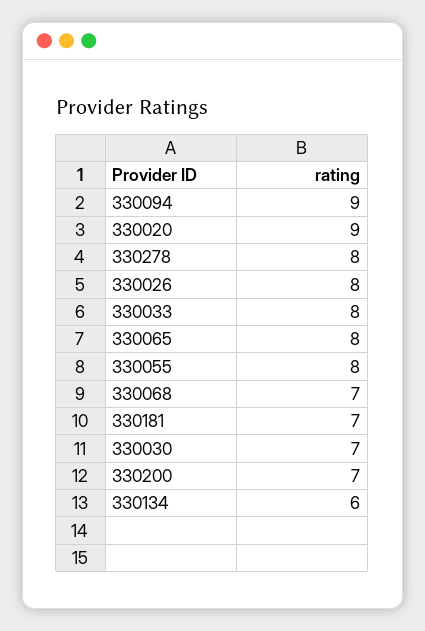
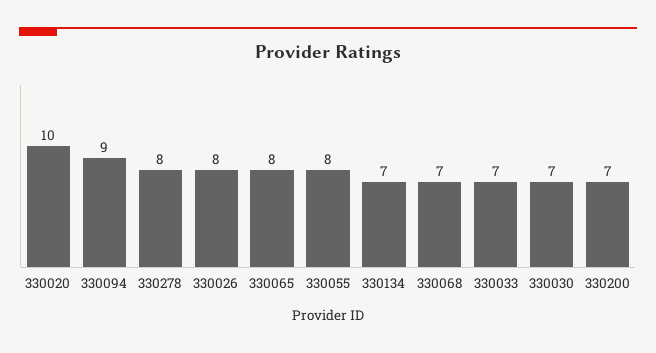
  {
    "330094": 9,
-   "330020": 9,
+   "330020": 10,
    "330278": 8,
    "330026": 8,
-   "330033": 8,
+   "330033": 7,
    "330065": 8,
    "330055": 8,
    "330068": 7,
-   "330181": 7,
    "330030": 7,
    "330200": 7,
-   "330134": 6
+   "330134": 7
  }

